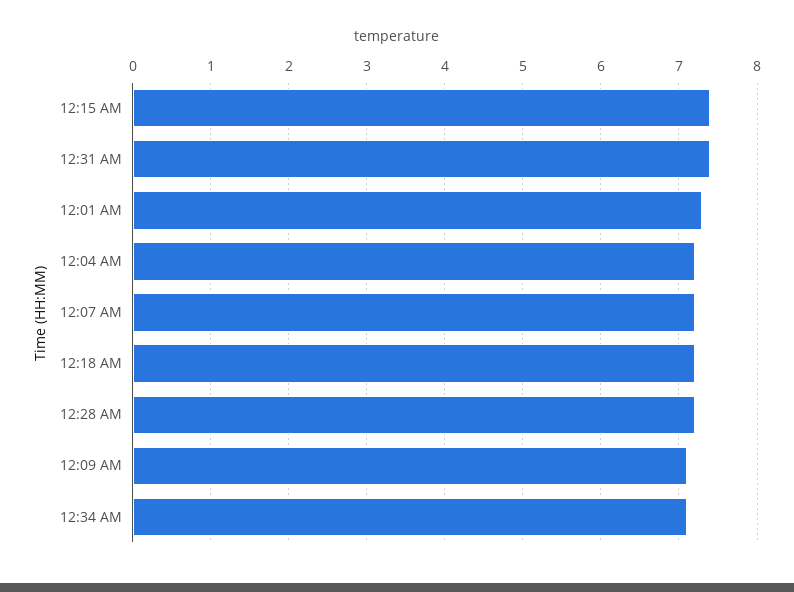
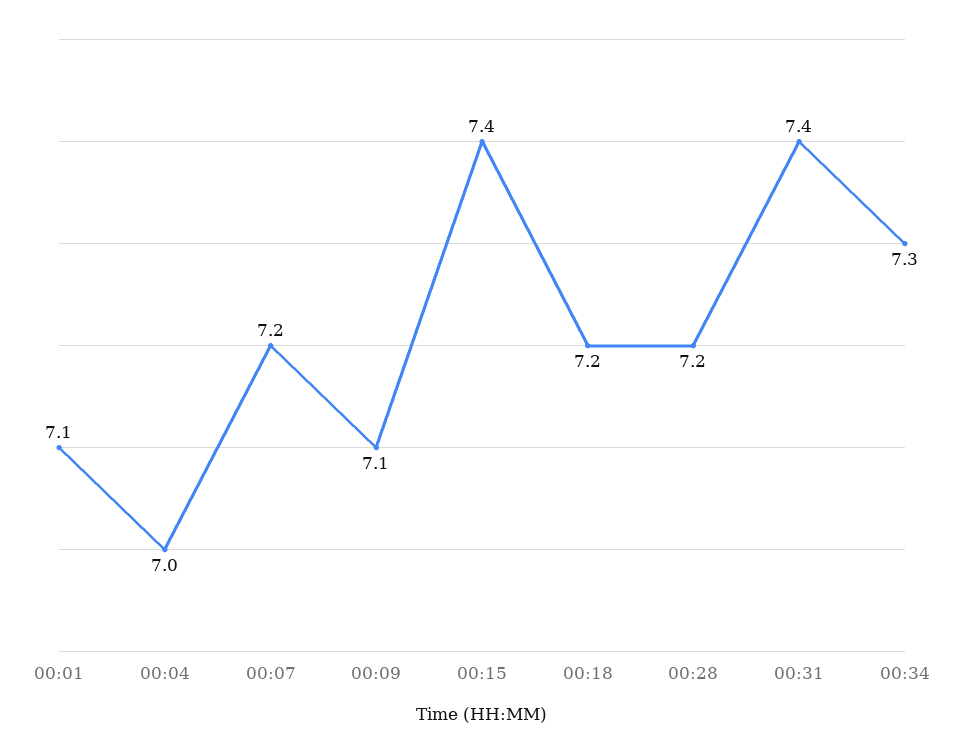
  {
    "12:15 AM": 7.4,
    "12:31 AM": 7.4,
-   "12:01 AM": 7.3,
+   "12:01 AM": 7.1,
-   "12:04 AM": 7.2,
+   "12:04 AM": 7,
    "12:07 AM": 7.2,
    "12:18 AM": 7.2,
    "12:28 AM": 7.2,
    "12:09 AM": 7.1,
-   "12:34 AM": 7.1
+   "12:34 AM": 7.3
  }

